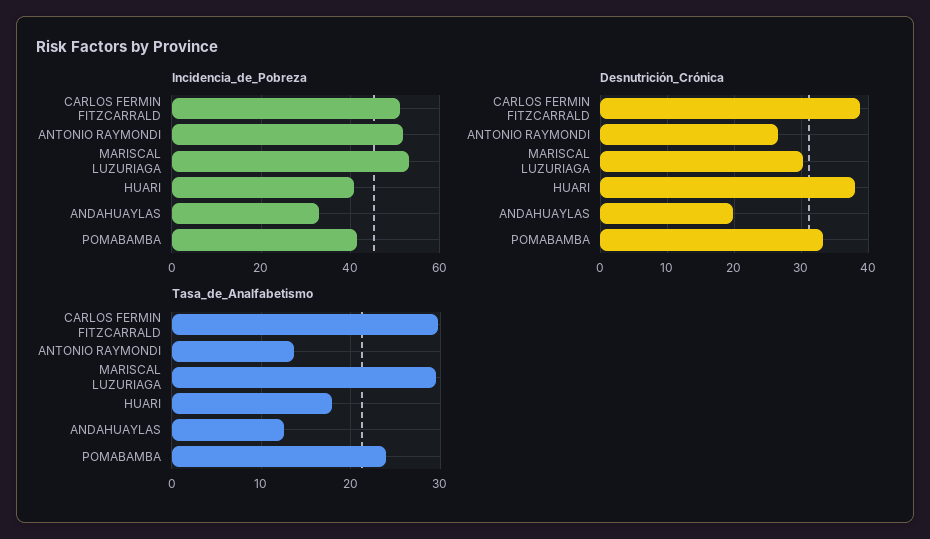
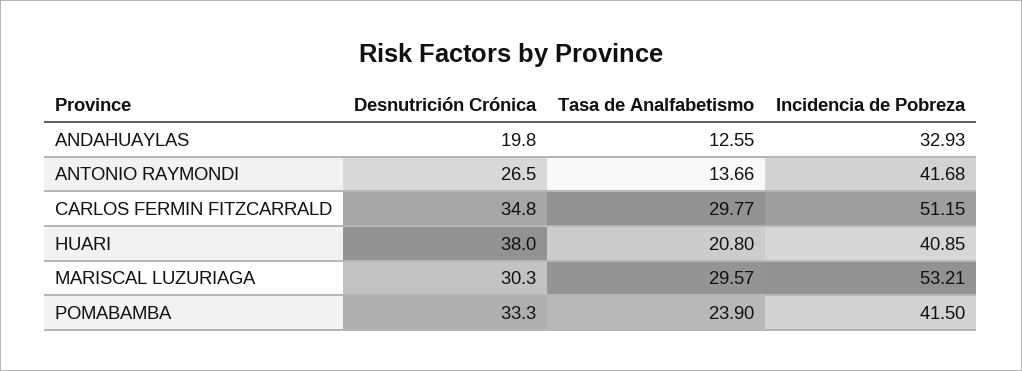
  {
    "Incidencia_de_Pobreza": {
      "CARLOS FERMIN FITZCARRALD": 51.15,
-     "ANTONIO RAYMONDI": 52,
+     "ANTONIO RAYMONDI": 41.68,
      "MARISCAL LUZURIAGA": 53.21,
      "HUARI": 40.85,
      "ANDAHUAYLAS": 32.93,
      "POMABAMBA": 41.5
    },
    "Desnutrición_Crónica": {
-     "CARLOS FERMIN FITZCARRALD": 39,
+     "CARLOS FERMIN FITZCARRALD": 34.8,
      "ANTONIO RAYMONDI": 26.5,
      "MARISCAL LUZURIAGA": 30.3,
      "HUARI": 38,
      "ANDAHUAYLAS": 19.8,
      "POMABAMBA": 33.3
    },
    "Tasa_de_Analfabetismo": {
      "CARLOS FERMIN FITZCARRALD": 29.77,
      "ANTONIO RAYMONDI": 13.66,
      "MARISCAL LUZURIAGA": 29.57,
-     "HUARI": 18,
+     "HUARI": 20.8,
      "ANDAHUAYLAS": 12.55,
      "POMABAMBA": 23.9
    }
  }

